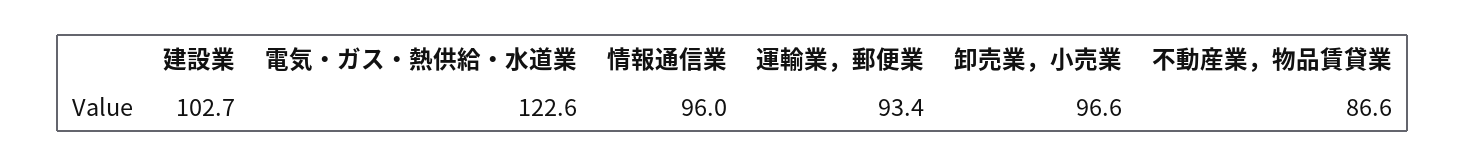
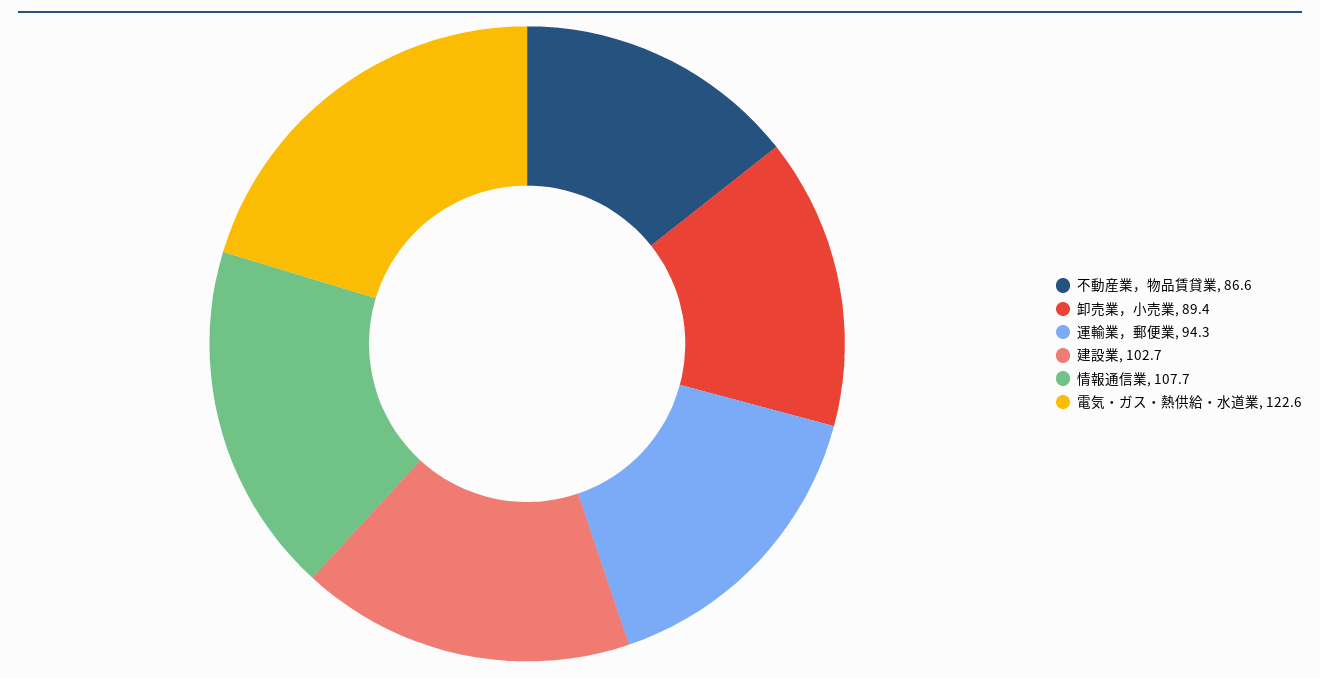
  {
    "建設業": 102.7,
    "電気・ガス・熱供給・水道業": 122.6,
-   "情報通信業": 96,
+   "情報通信業": 107.7,
-   "運輸業，郵便業": 93.4,
+   "運輸業，郵便業": 94.3,
-   "卸売業，小売業": 96.6,
+   "卸売業，小売業": 89.4,
    "不動産業，物品賃貸業": 86.6
  }

